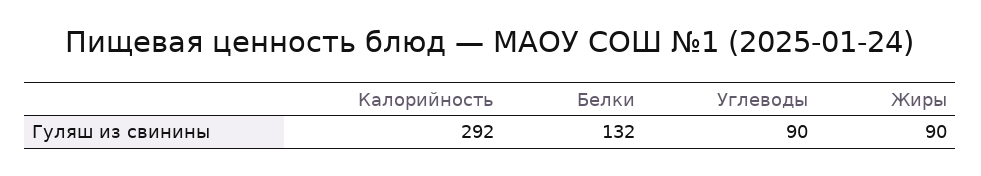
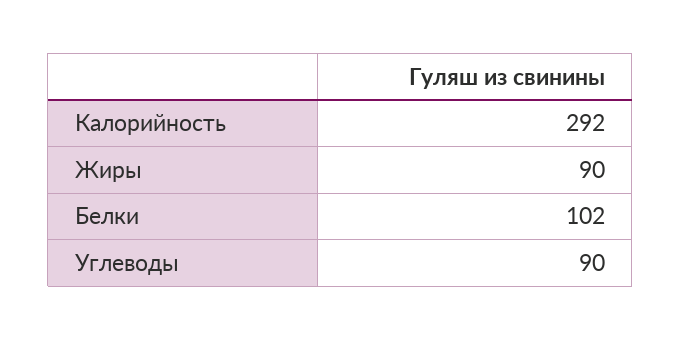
  {
    "Калорийность": 292,
-   "Белки": 132,
+   "Белки": 102,
    "Углеводы": 90,
    "Жиры": 90
  }

